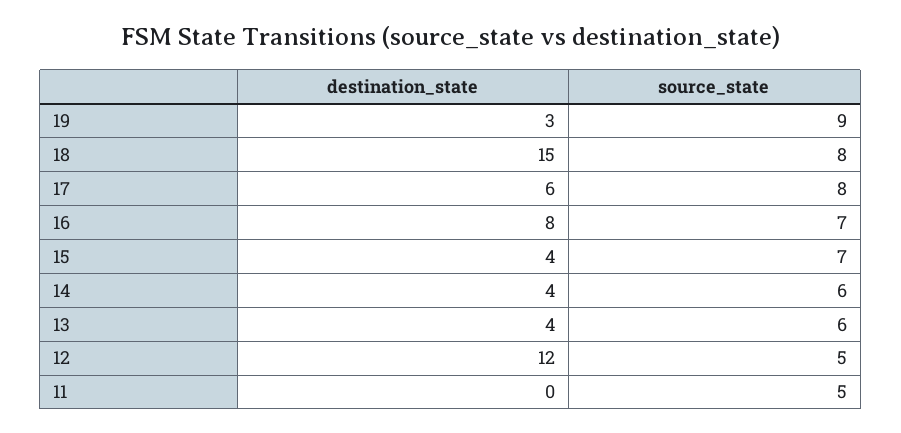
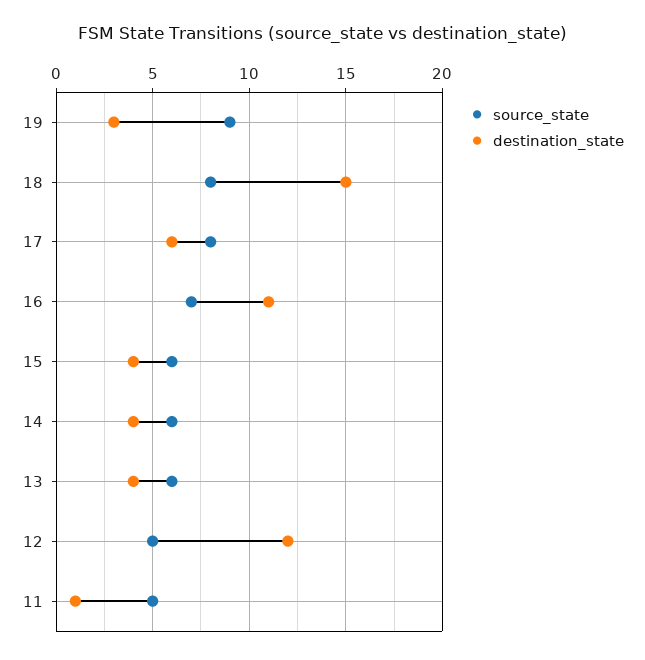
  {
    "destination_state": {
      "19": 3,
      "18": 15,
      "17": 6,
-     "16": 8,
+     "16": 11,
      "15": 4,
      "14": 4,
      "13": 4,
      "12": 12,
-     "11": 0
+     "11": 1
    },
    "source_state": {
      "19": 9,
      "18": 8,
      "17": 8,
      "16": 7,
-     "15": 7,
+     "15": 6,
      "14": 6,
      "13": 6,
      "12": 5,
      "11": 5
    }
  }

